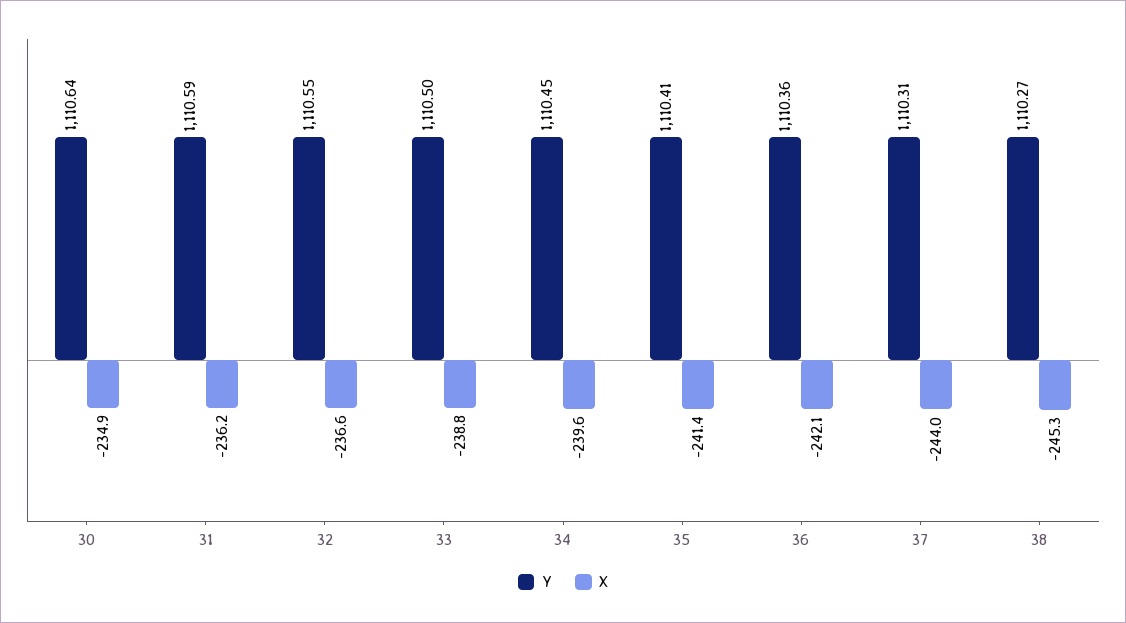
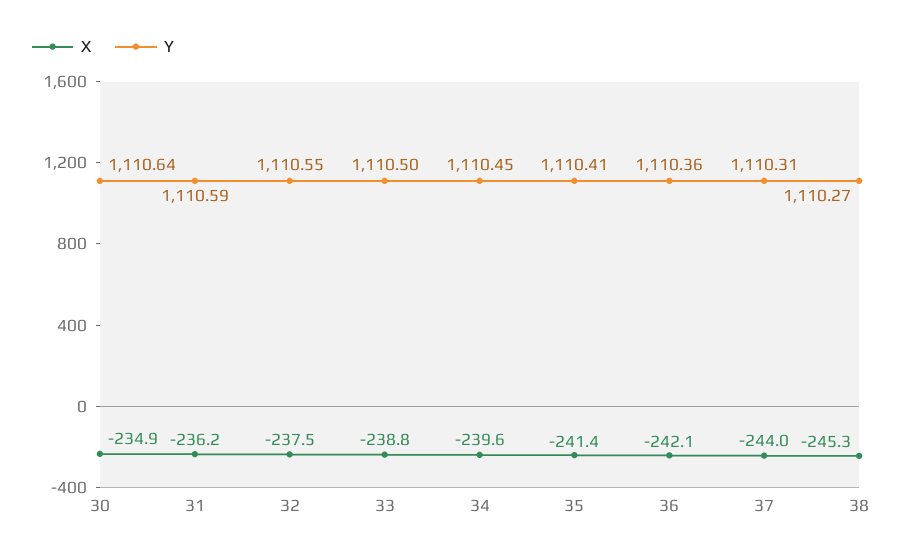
  {
    "Y": {
      "30": 1110.64,
      "31": 1110.59,
      "32": 1110.55,
      "33": 1110.5,
      "34": 1110.45,
      "35": 1110.41,
      "36": 1110.36,
      "37": 1110.31,
      "38": 1110.27
    },
    "X": {
      "30": -234.9,
      "31": -236.2,
-     "32": -236.6,
+     "32": -237.5,
      "33": -238.8,
      "34": -239.6,
      "35": -241.4,
      "36": -242.1,
      "37": -244,
      "38": -245.3
    }
  }

